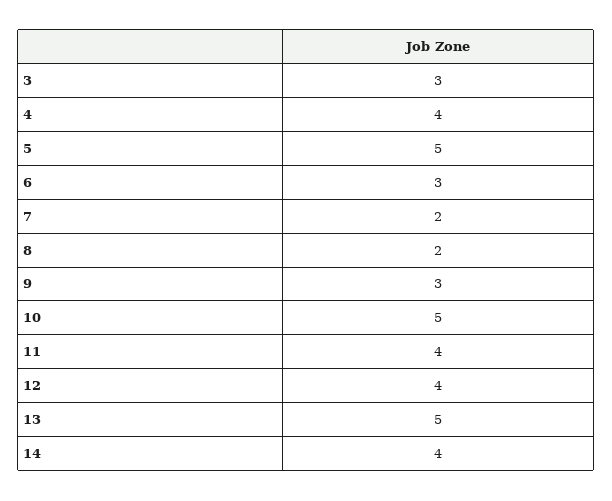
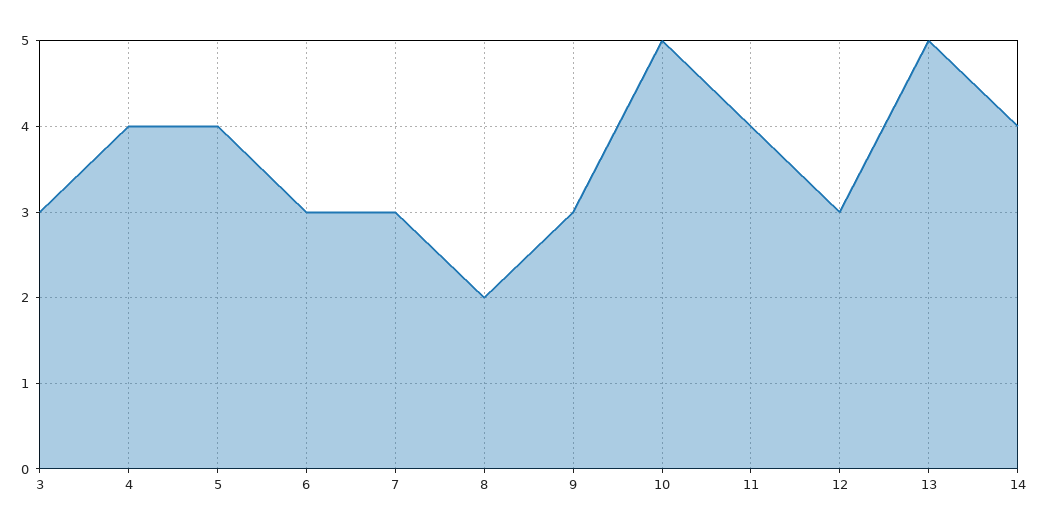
  {
    "3": 3,
    "4": 4,
-   "5": 5,
+   "5": 4,
    "6": 3,
-   "7": 2,
+   "7": 3,
    "8": 2,
    "9": 3,
    "10": 5,
    "11": 4,
-   "12": 4,
+   "12": 3,
    "13": 5,
    "14": 4
  }

